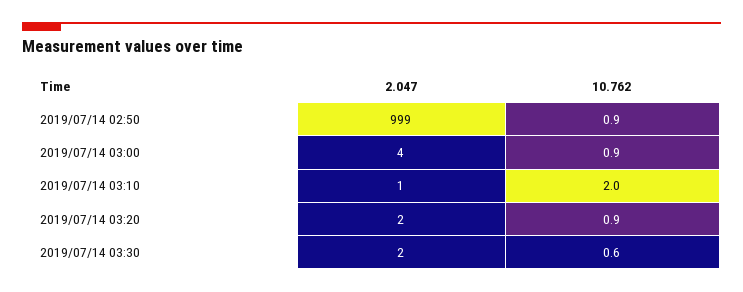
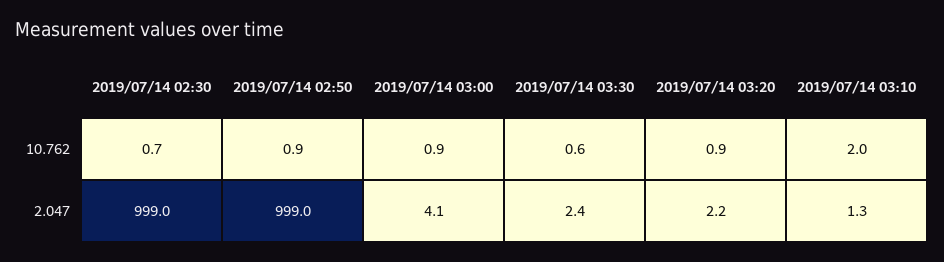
  {
    "2.047": {
      "2019/07/14 02:50": 999,
      "2019/07/14 03:00": 4.1,
      "2019/07/14 03:10": 1.3,
      "2019/07/14 03:20": 2.2,
-     "2019/07/14 03:30": 2.4
+     "2019/07/14 03:30": 2.4,
+     "2019/07/14 02:30": 999
    },
    "10.762": {
      "2019/07/14 02:50": 0.9,
      "2019/07/14 03:00": 0.9,
      "2019/07/14 03:10": 2,
      "2019/07/14 03:20": 0.9,
-     "2019/07/14 03:30": 0.6
+     "2019/07/14 03:30": 0.6,
+     "2019/07/14 02:30": 0.7
    }
  }

